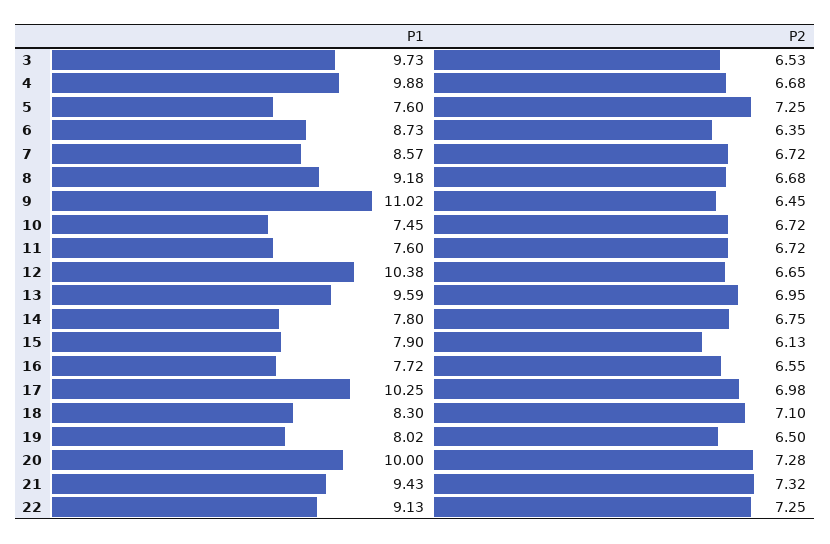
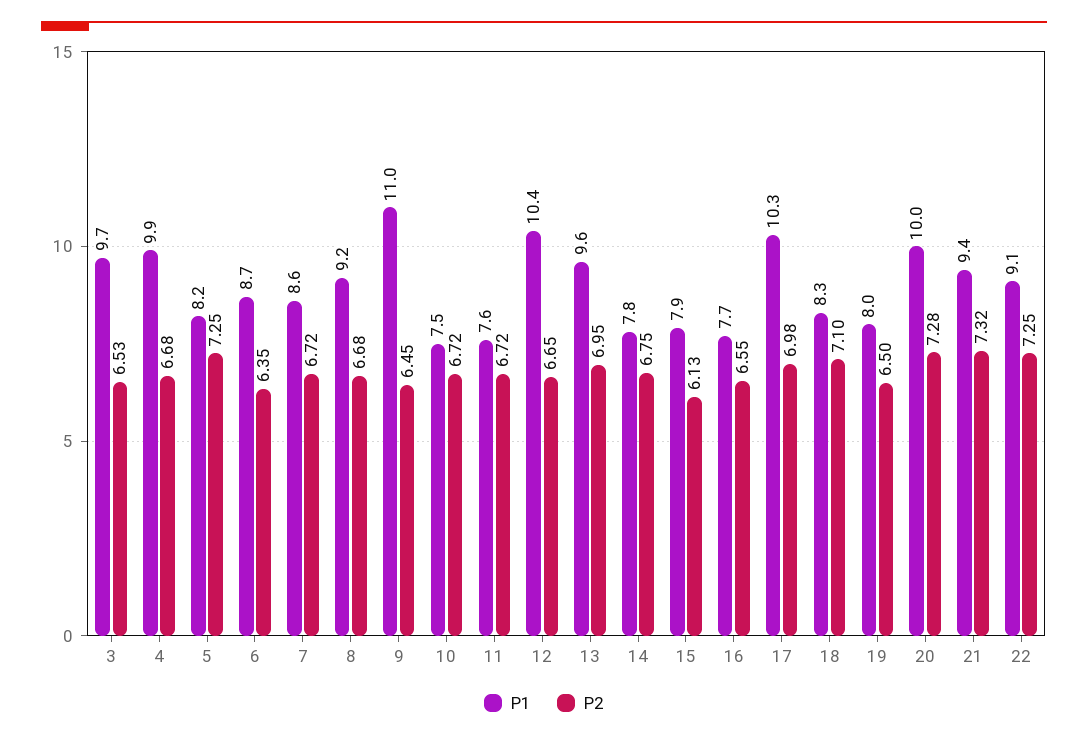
  {
    "P1": {
      "3": 9.73,
      "4": 9.88,
-     "5": 7.6,
+     "5": 8.2,
      "6": 8.73,
      "7": 8.57,
      "8": 9.18,
      "9": 11.02,
      "10": 7.45,
      "11": 7.6,
      "12": 10.38,
      "13": 9.59,
      "14": 7.8,
      "15": 7.9,
      "16": 7.72,
      "17": 10.25,
      "18": 8.3,
      "19": 8.02,
      "20": 10,
      "21": 9.43,
      "22": 9.13
    },
    "P2": {
      "3": 6.53,
      "4": 6.68,
      "5": 7.25,
      "6": 6.35,
      "7": 6.72,
      "8": 6.68,
      "9": 6.45,
      "10": 6.72,
      "11": 6.72,
      "12": 6.65,
      "13": 6.95,
      "14": 6.75,
      "15": 6.13,
      "16": 6.55,
      "17": 6.98,
      "18": 7.1,
      "19": 6.5,
      "20": 7.28,
      "21": 7.32,
      "22": 7.25
    }
  }

